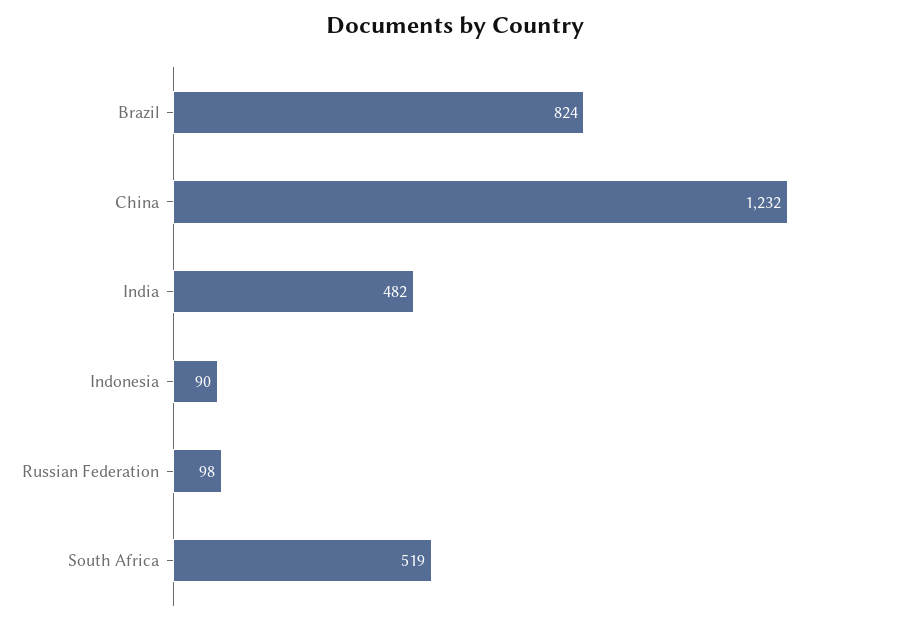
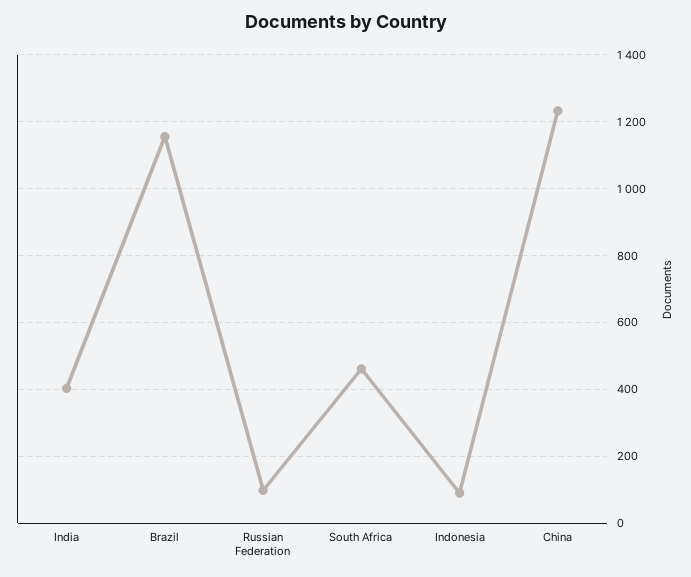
  {
-   "Brazil": 824,
+   "Brazil": 1160,
    "China": 1232,
-   "India": 482,
+   "India": 400,
    "Indonesia": 90,
    "Russian Federation": 98,
-   "South Africa": 519
+   "South Africa": 460
  }

